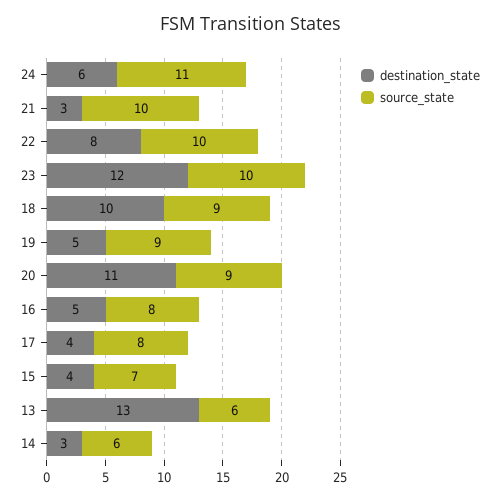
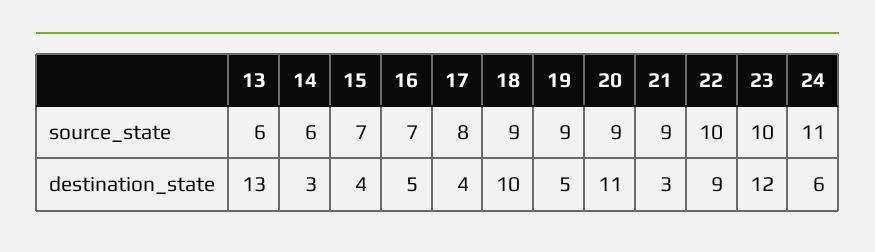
  {
    "destination_state": {
      "24": 6,
      "21": 3,
-     "22": 8,
+     "22": 9,
      "23": 12,
      "18": 10,
      "19": 5,
      "20": 11,
      "16": 5,
      "17": 4,
      "15": 4,
      "13": 13,
      "14": 3
    },
    "source_state": {
      "24": 11,
-     "21": 10,
+     "21": 9,
      "22": 10,
      "23": 10,
      "18": 9,
      "19": 9,
      "20": 9,
-     "16": 8,
+     "16": 7,
      "17": 8,
      "15": 7,
      "13": 6,
      "14": 6
    }
  }

